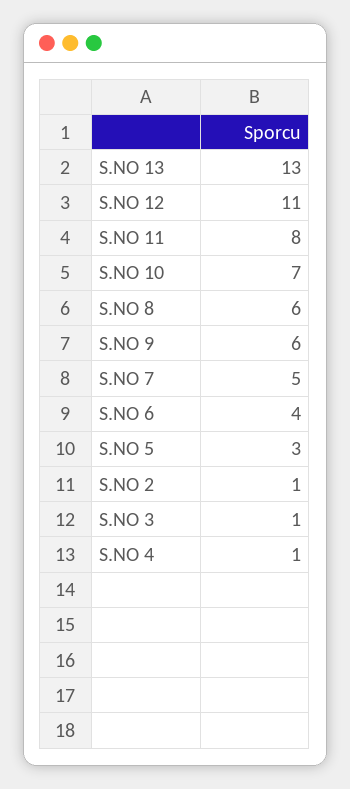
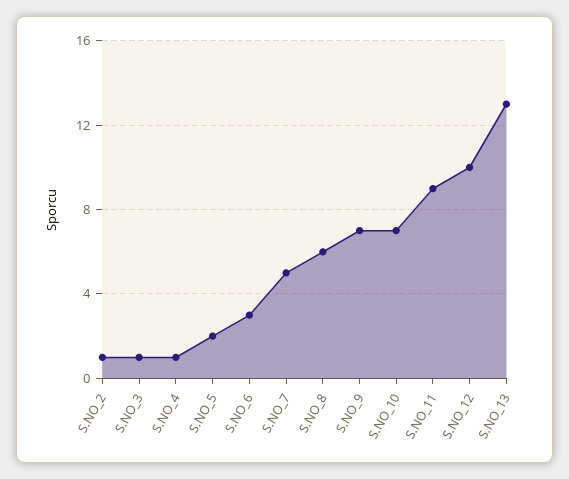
  {
    "S.NO 13": 13,
-   "S.NO 12": 11,
+   "S.NO 12": 10,
-   "S.NO 11": 8,
+   "S.NO 11": 9,
    "S.NO 10": 7,
    "S.NO 8": 6,
-   "S.NO 9": 6,
+   "S.NO 9": 7,
    "S.NO 7": 5,
-   "S.NO 6": 4,
+   "S.NO 6": 3,
-   "S.NO 5": 3,
+   "S.NO 5": 2,
    "S.NO 2": 1,
    "S.NO 3": 1,
    "S.NO 4": 1
  }

